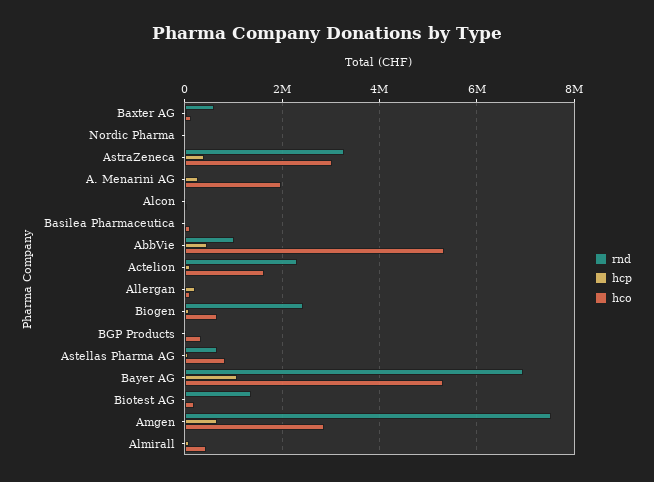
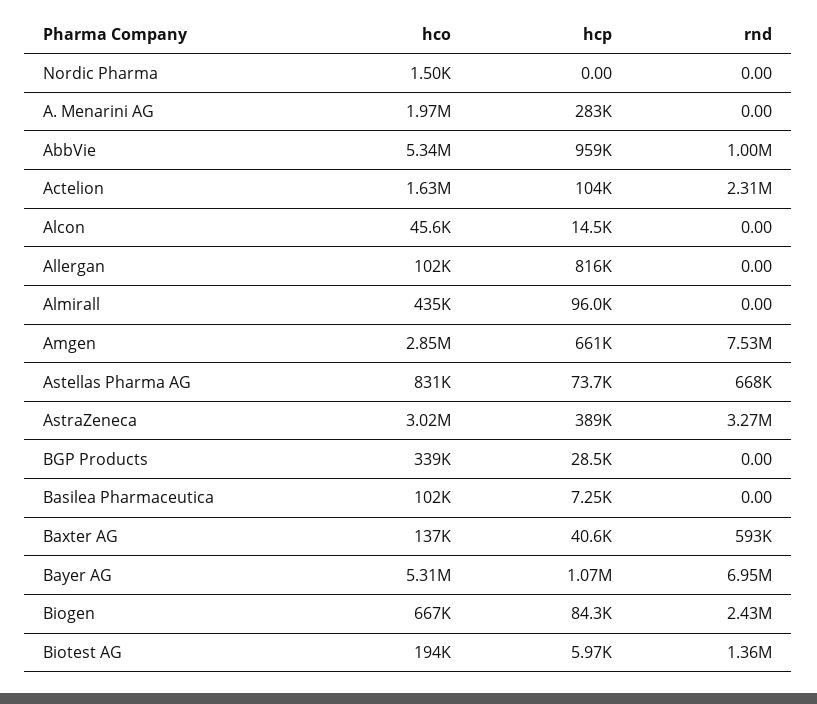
  {
    "rnd": {
      "Baxter AG": 593000,
      "Nordic Pharma": 0,
      "AstraZeneca": 3270000,
      "A. Menarini AG": 0,
      "Alcon": 0,
      "Basilea Pharmaceutica": 0,
      "AbbVie": 1000000,
      "Actelion": 2310000,
      "Allergan": 0,
      "Biogen": 2430000,
      "BGP Products": 0,
      "Astellas Pharma AG": 668000,
      "Bayer AG": 6950000,
      "Biotest AG": 1360000,
      "Amgen": 7530000,
      "Almirall": 0
    },
    "hcp": {
      "Baxter AG": 40600,
      "Nordic Pharma": 0,
      "AstraZeneca": 389000,
      "A. Menarini AG": 283000,
      "Alcon": 14500,
      "Basilea Pharmaceutica": 7250,
-     "AbbVie": 400000,
+     "AbbVie": 959000,
      "Actelion": 104000,
-     "Allergan": 200000,
+     "Allergan": 816000,
      "Biogen": 84300,
      "BGP Products": 28500,
      "Astellas Pharma AG": 73700,
      "Bayer AG": 1070000,
      "Biotest AG": 5970,
      "Amgen": 661000,
      "Almirall": 96000
    },
    "hco": {
      "Baxter AG": 137000,
      "Nordic Pharma": 1500,
      "AstraZeneca": 3020000,
      "A. Menarini AG": 1970000,
      "Alcon": 45600,
      "Basilea Pharmaceutica": 102000,
      "AbbVie": 5340000,
      "Actelion": 1630000,
      "Allergan": 102000,
      "Biogen": 667000,
      "BGP Products": 339000,
      "Astellas Pharma AG": 831000,
      "Bayer AG": 5310000,
      "Biotest AG": 194000,
      "Amgen": 2850000,
      "Almirall": 435000
    }
  }

